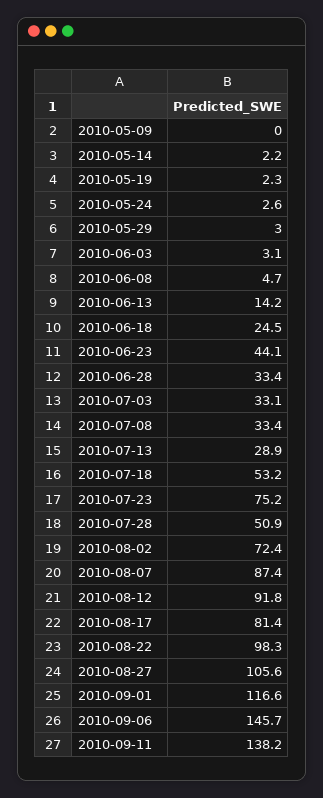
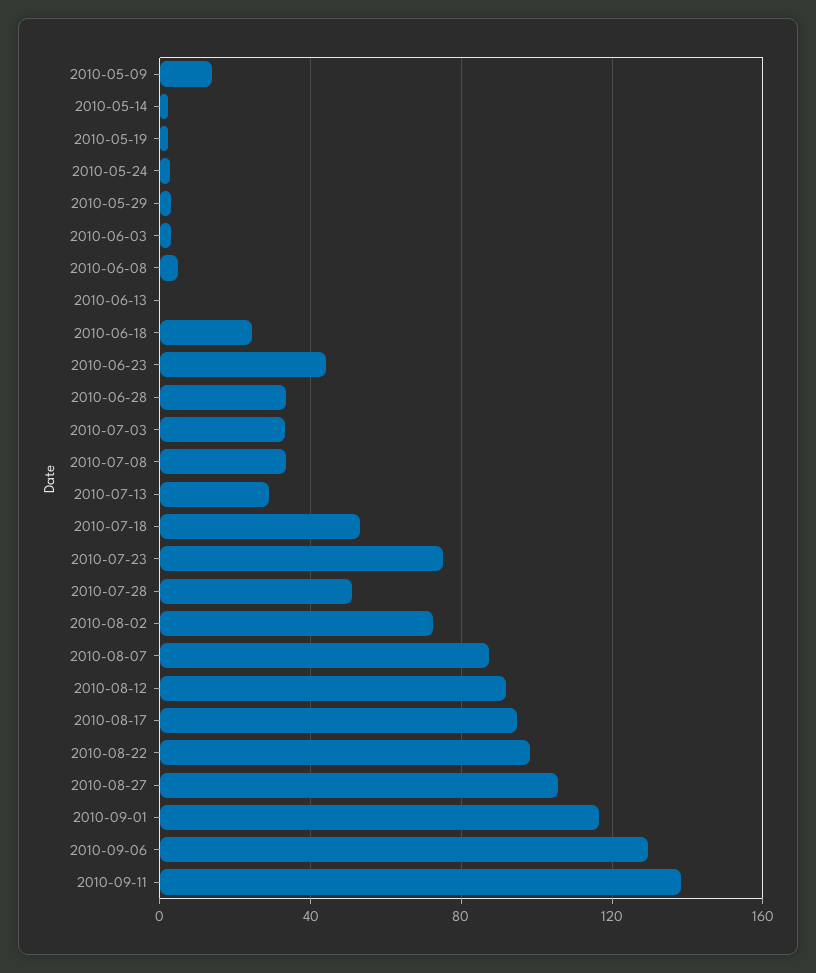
  {
-   "2010-05-09": 0,
+   "2010-05-09": 15,
    "2010-05-14": 2.2,
    "2010-05-19": 2.3,
    "2010-05-24": 2.6,
    "2010-05-29": 3,
    "2010-06-03": 3.1,
    "2010-06-08": 4.7,
-   "2010-06-13": 14.2,
+   "2010-06-13": 0,
    "2010-06-18": 24.5,
    "2010-06-23": 44.1,
    "2010-06-28": 33.4,
    "2010-07-03": 33.1,
    "2010-07-08": 33.4,
    "2010-07-13": 28.9,
    "2010-07-18": 53.2,
    "2010-07-23": 75.2,
    "2010-07-28": 50.9,
    "2010-08-02": 72.4,
    "2010-08-07": 87.4,
    "2010-08-12": 91.8,
-   "2010-08-17": 81.4,
+   "2010-08-17": 95,
    "2010-08-22": 98.3,
    "2010-08-27": 105.6,
    "2010-09-01": 116.6,
-   "2010-09-06": 145.7,
+   "2010-09-06": 130,
    "2010-09-11": 138.2
  }

